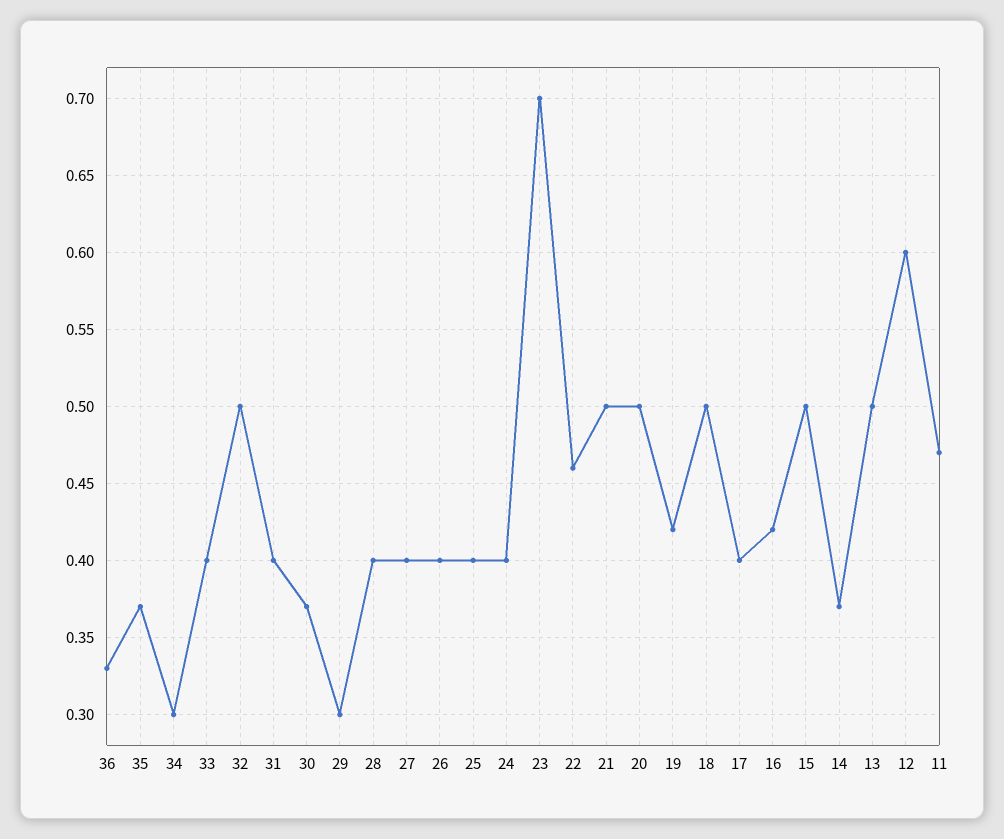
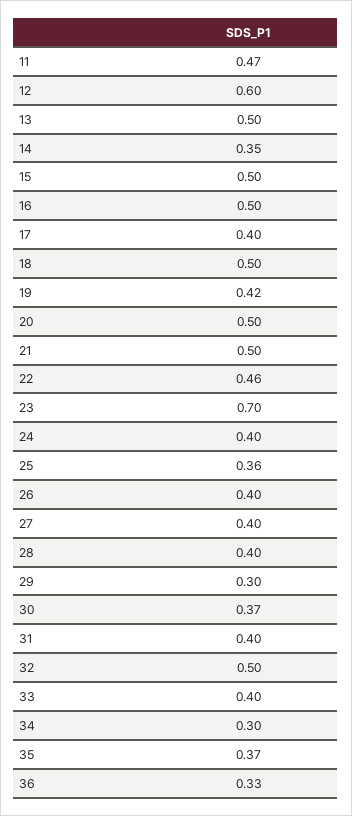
  {
    "36": 0.33,
    "35": 0.37,
    "34": 0.3,
    "33": 0.4,
    "32": 0.5,
    "31": 0.4,
    "30": 0.37,
    "29": 0.3,
    "28": 0.4,
    "27": 0.4,
    "26": 0.4,
-   "25": 0.4,
+   "25": 0.36,
    "24": 0.4,
    "23": 0.7,
    "22": 0.46,
    "21": 0.5,
    "20": 0.5,
    "19": 0.42,
    "18": 0.5,
    "17": 0.4,
-   "16": 0.42,
+   "16": 0.5,
    "15": 0.5,
-   "14": 0.37,
+   "14": 0.35,
    "13": 0.5,
    "12": 0.6,
    "11": 0.47
  }

